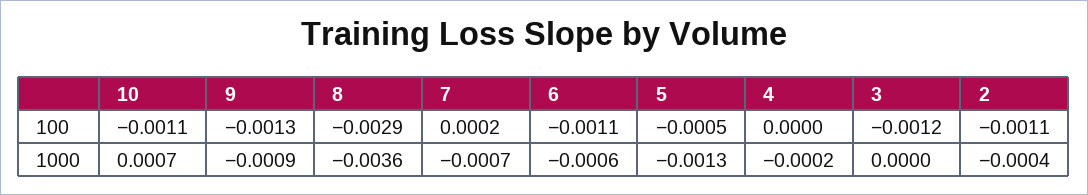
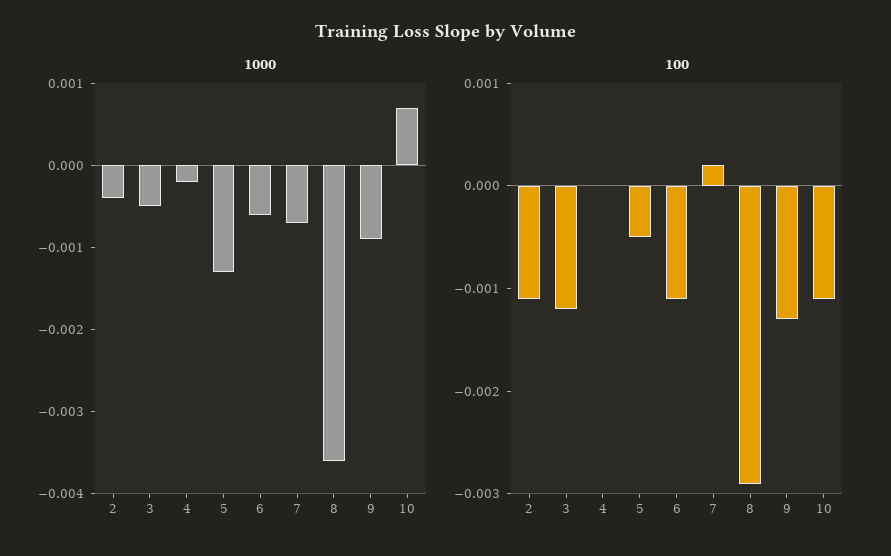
  {
    "100": {
      "10": -0.0011,
      "9": -0.0013,
      "8": -0.0029,
      "7": 0.0002,
      "6": -0.0011,
      "5": -0.0005,
      "4": 0,
      "3": -0.0012,
      "2": -0.0011
    },
    "1000": {
      "10": 0.0007,
      "9": -0.0009,
      "8": -0.0036,
      "7": -0.0007,
      "6": -0.0006,
      "5": -0.0013,
      "4": -0.0002,
-     "3": 0,
+     "3": -0.0005,
      "2": -0.0004
    }
  }

